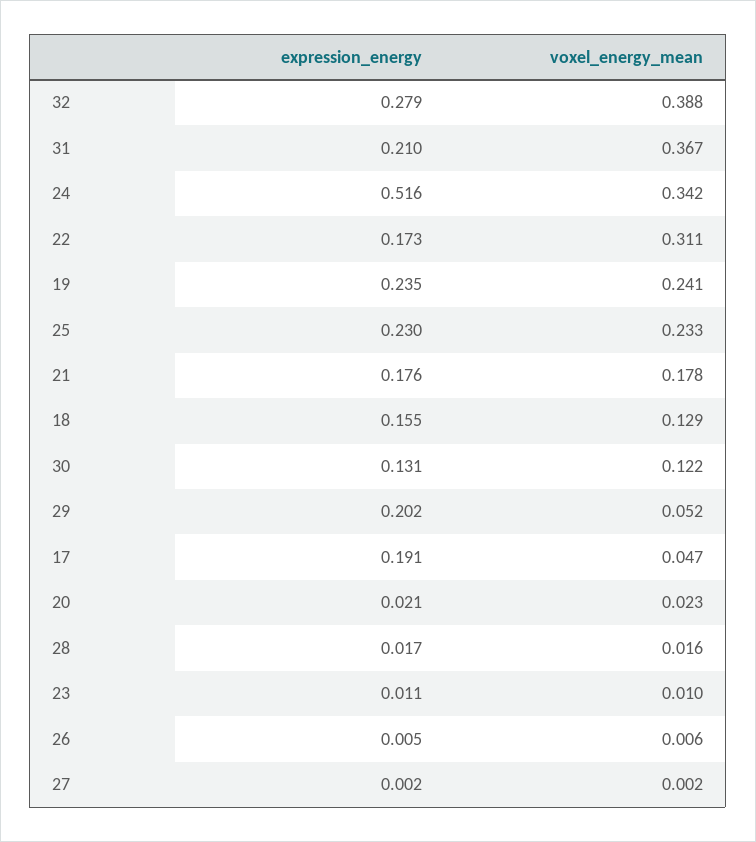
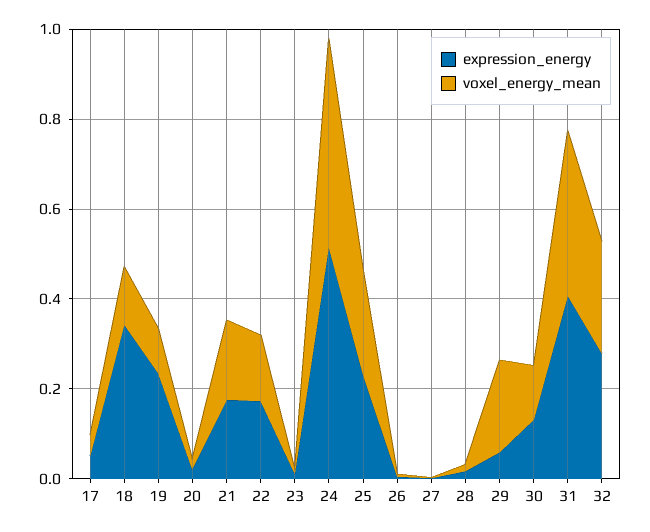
  {
    "expression_energy": {
      "32": 0.279,
-     "31": 0.21,
+     "31": 0.4,
      "24": 0.516,
      "22": 0.173,
      "19": 0.235,
      "25": 0.23,
      "21": 0.176,
-     "18": 0.155,
+     "18": 0.35,
      "30": 0.131,
-     "29": 0.202,
+     "29": 0.05,
-     "17": 0.191,
+     "17": 0.05,
      "20": 0.021,
      "28": 0.017,
      "23": 0.011,
      "26": 0.005,
      "27": 0.002
    },
    "voxel_energy_mean": {
-     "32": 0.388,
+     "32": 0.25,
      "31": 0.367,
-     "24": 0.342,
+     "24": 0.45,
-     "22": 0.311,
+     "22": 0.15,
-     "19": 0.241,
+     "19": 0.1,
      "25": 0.233,
      "21": 0.178,
      "18": 0.129,
      "30": 0.122,
-     "29": 0.052,
+     "29": 0.2,
      "17": 0.047,
      "20": 0.023,
      "28": 0.016,
      "23": 0.01,
      "26": 0.006,
      "27": 0.002
    }
  }

